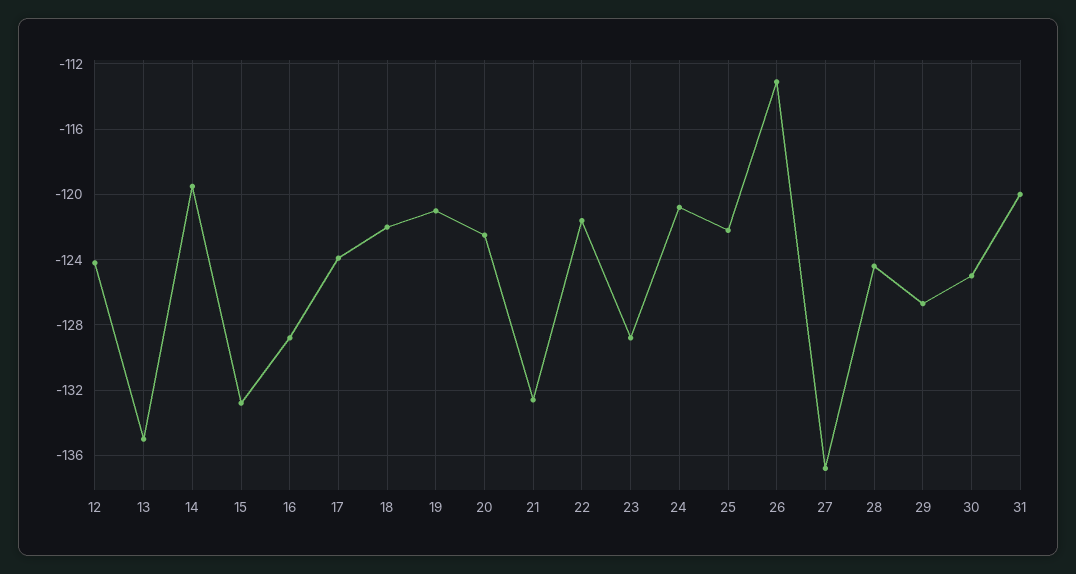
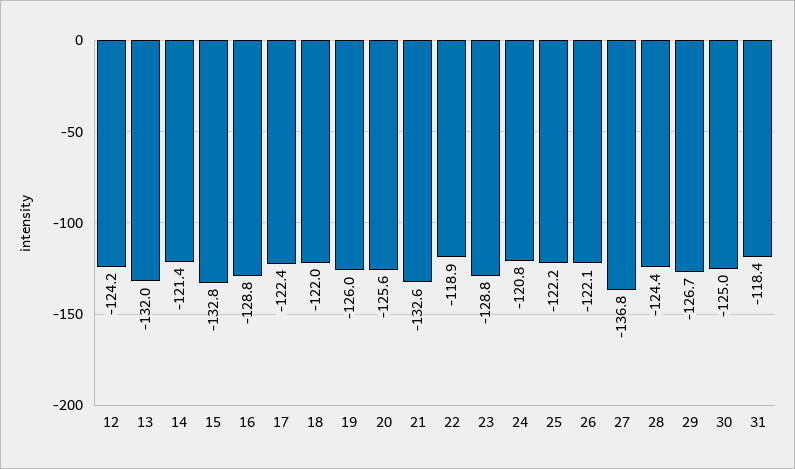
  {
    "12": -124.2,
-   "13": -135,
+   "13": -132,
-   "14": -119.5,
+   "14": -121.4,
    "15": -132.8,
    "16": -128.8,
-   "17": -124,
+   "17": -122.4,
    "18": -122,
-   "19": -121,
+   "19": -126,
-   "20": -122.5,
+   "20": -125.6,
    "21": -132.6,
-   "22": -121.5,
+   "22": -118.9,
    "23": -128.8,
    "24": -120.8,
    "25": -122.2,
-   "26": -113,
+   "26": -122.1,
    "27": -136.8,
    "28": -124.4,
    "29": -126.7,
    "30": -125,
-   "31": -120
+   "31": -118.4
  }

